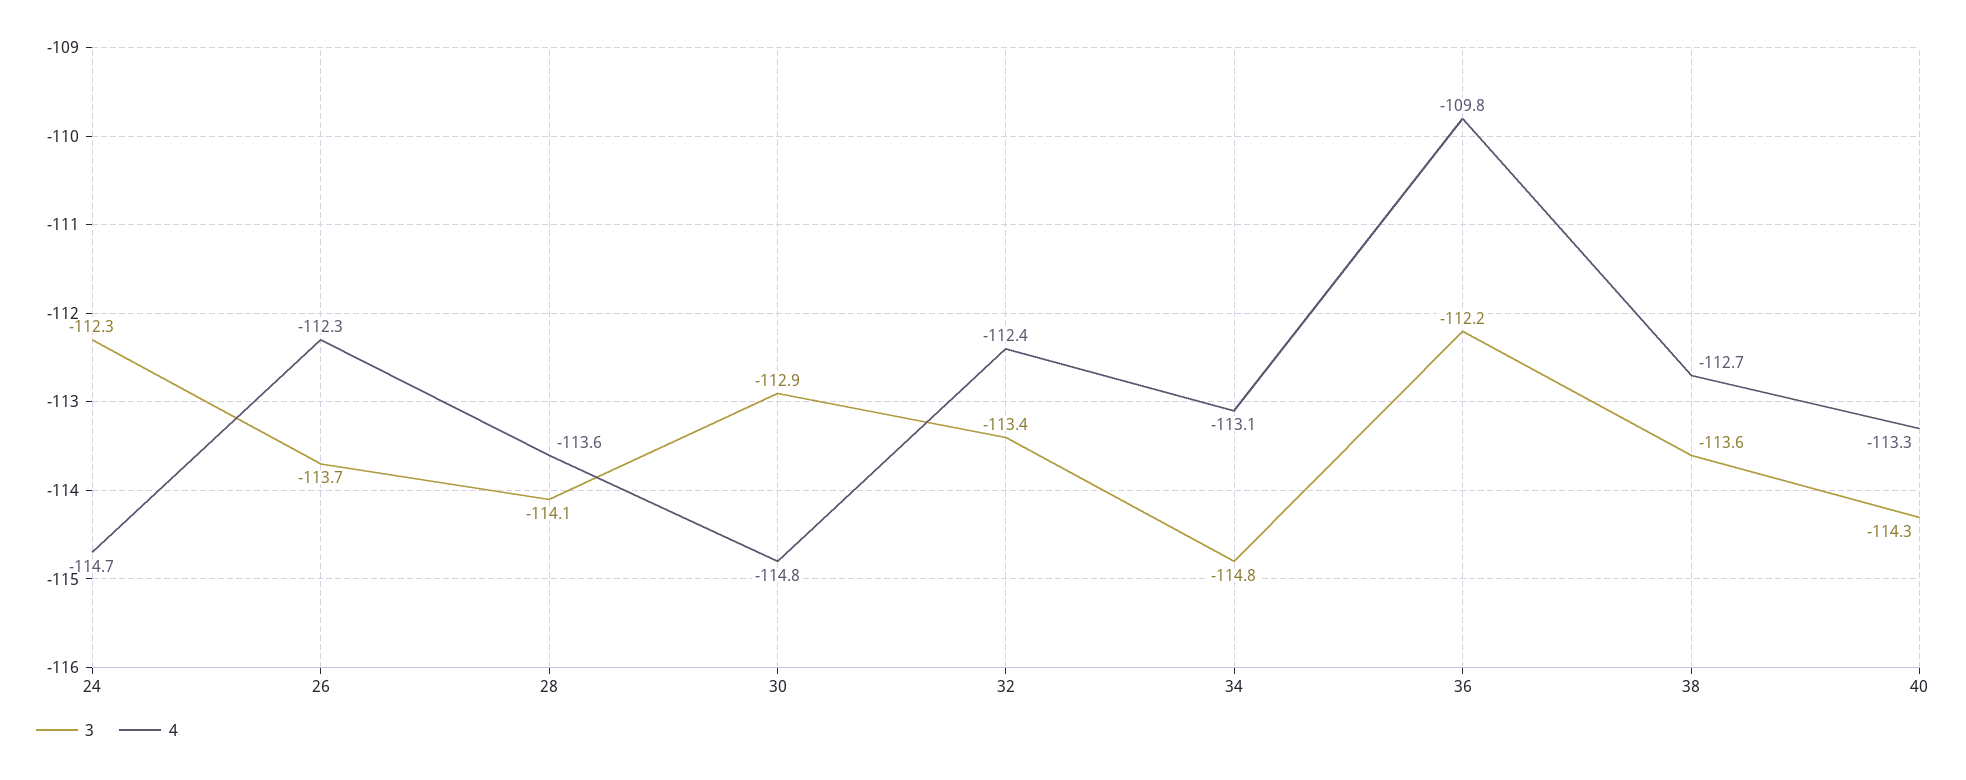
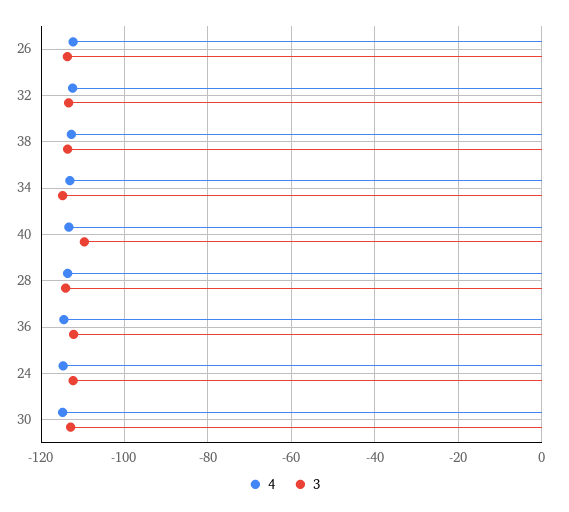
  {
    "3": {
      "24": -112.3,
      "26": -113.7,
      "28": -114.1,
      "30": -112.9,
      "32": -113.4,
      "34": -114.8,
      "36": -112.2,
      "38": -113.6,
-     "40": -114.3
+     "40": -110
    },
    "4": {
      "24": -114.7,
      "26": -112.3,
      "28": -113.6,
      "30": -114.8,
      "32": -112.4,
      "34": -113.1,
-     "36": -109.8,
+     "36": -114,
      "38": -112.7,
      "40": -113.3
    }
  }

